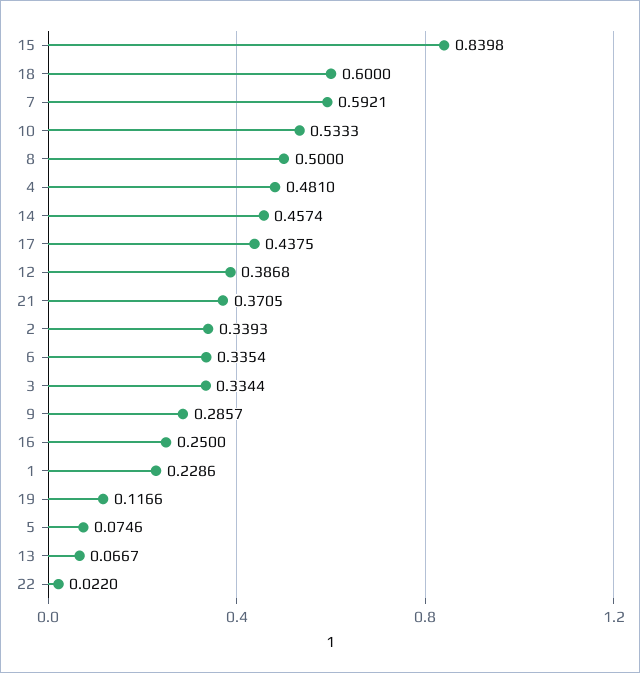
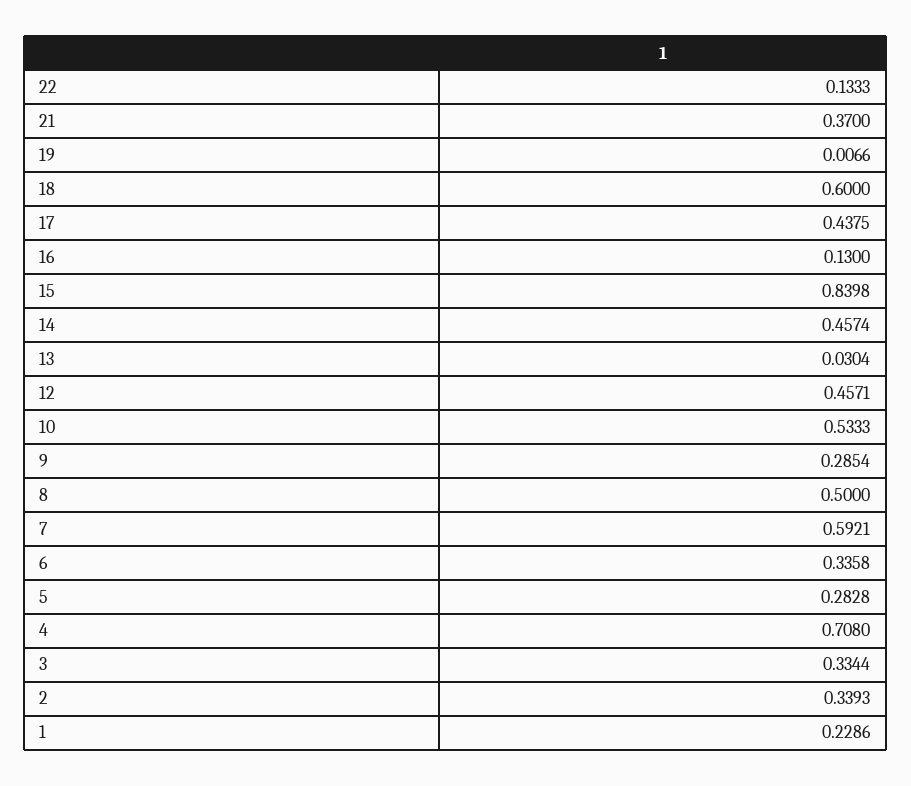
  {
    "15": 0.8398,
    "18": 0.6,
    "7": 0.5921,
    "10": 0.5333,
    "8": 0.5,
-   "4": 0.481,
+   "4": 0.708,
    "14": 0.4574,
    "17": 0.4375,
-   "12": 0.3868,
+   "12": 0.4571,
-   "21": 0.3705,
+   "21": 0.37,
    "2": 0.3393,
-   "6": 0.3354,
+   "6": 0.3358,
    "3": 0.3344,
-   "9": 0.2857,
+   "9": 0.2854,
-   "16": 0.25,
+   "16": 0.13,
    "1": 0.2286,
-   "19": 0.1166,
+   "19": 0.0066,
-   "5": 0.0746,
+   "5": 0.2828,
-   "13": 0.0667,
+   "13": 0.0304,
-   "22": 0.022
+   "22": 0.1333
  }

